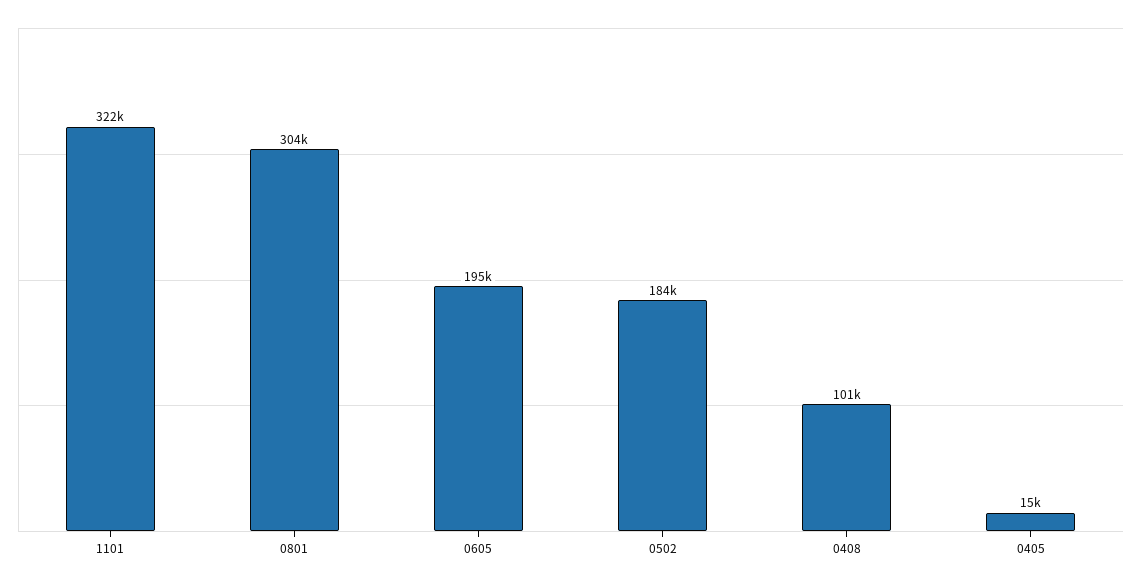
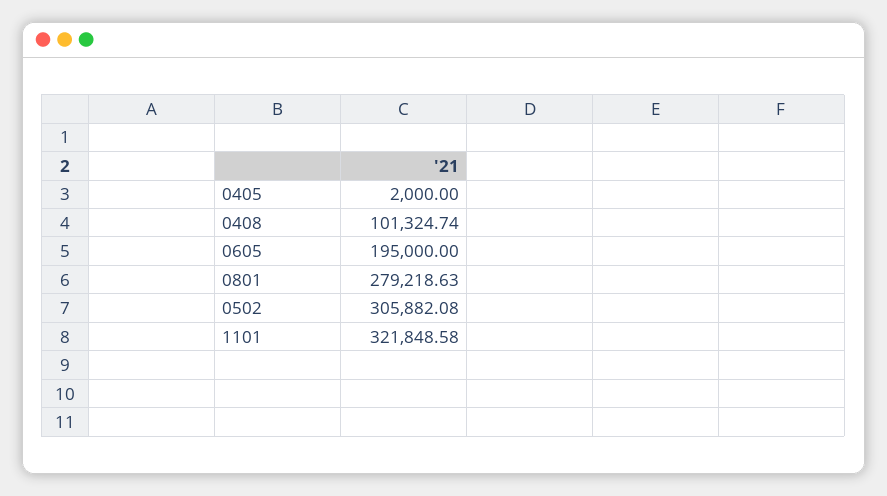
  {
    "1101": 321848.58,
-   "0801": 304000,
+   "0801": 279218.63,
    "0605": 195000,
-   "0502": 184000,
+   "0502": 305882.08,
    "0408": 101324.74,
-   "0405": 15000
+   "0405": 2000
  }

